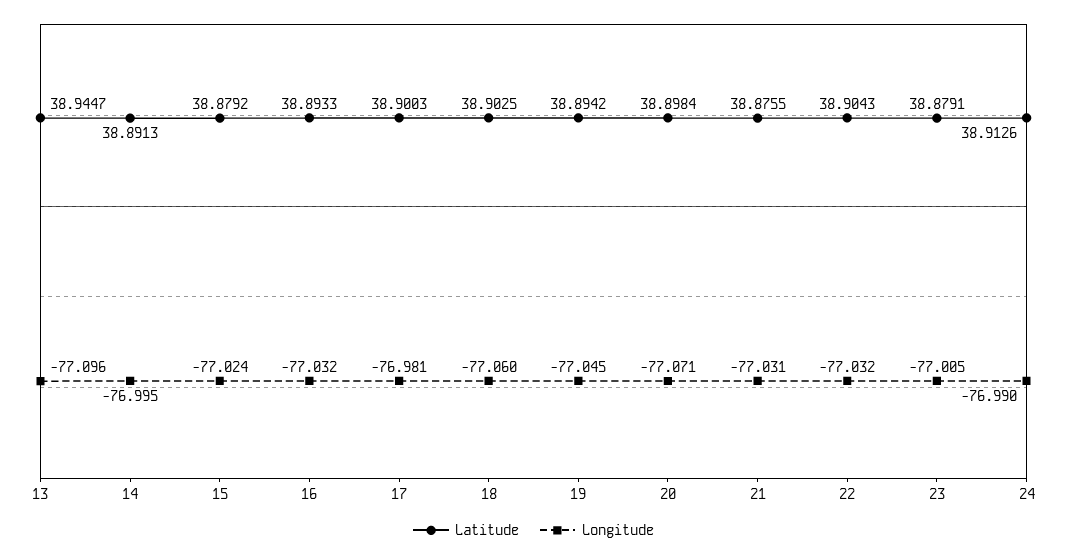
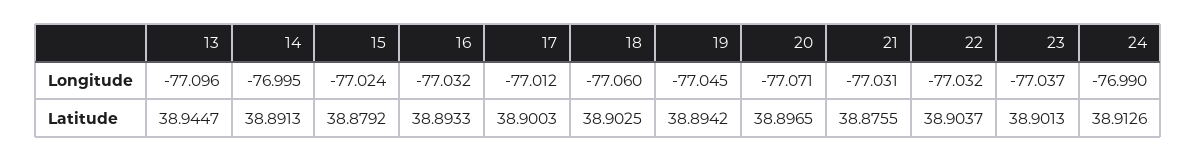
  {
    "Latitude": {
      "13": 38.9447,
      "14": 38.8913,
      "15": 38.8792,
      "16": 38.8933,
      "17": 38.9003,
      "18": 38.9025,
      "19": 38.8942,
-     "20": 38.8984,
+     "20": 38.8965,
      "21": 38.8755,
-     "22": 38.9043,
+     "22": 38.9037,
-     "23": 38.8791,
+     "23": 38.9013,
      "24": 38.9126
    },
    "Longitude": {
      "13": -77.096,
      "14": -76.995,
      "15": -77.024,
      "16": -77.032,
-     "17": -76.981,
+     "17": -77.012,
      "18": -77.06,
      "19": -77.045,
      "20": -77.071,
      "21": -77.031,
      "22": -77.032,
-     "23": -77.005,
+     "23": -77.037,
      "24": -76.99
    }
  }

